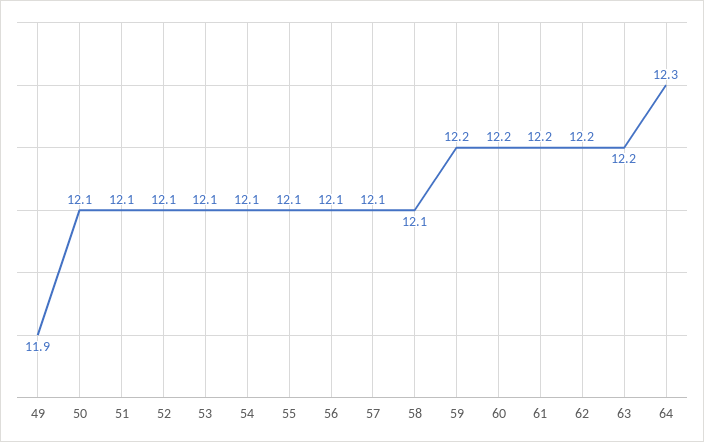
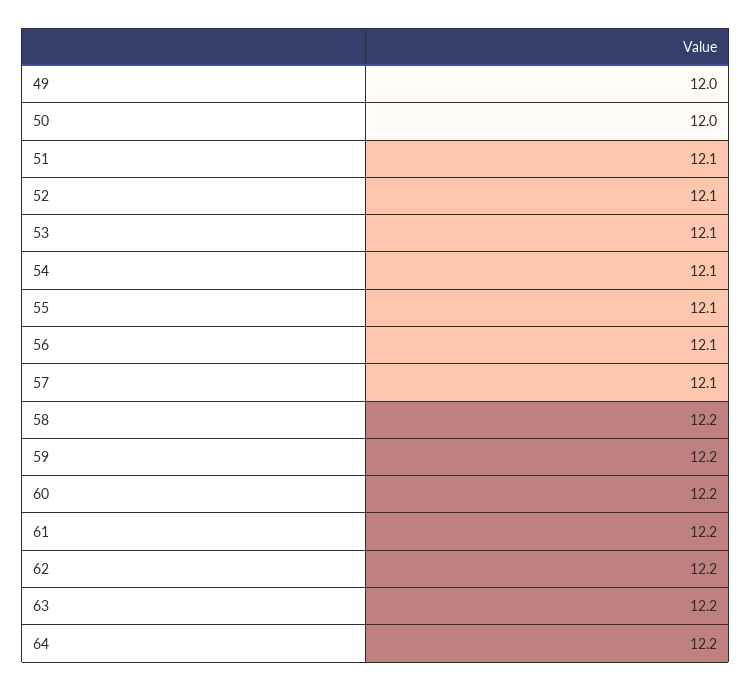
  {
-   "49": 11.9,
+   "49": 12,
-   "50": 12.1,
+   "50": 12,
    "51": 12.1,
    "52": 12.1,
    "53": 12.1,
    "54": 12.1,
    "55": 12.1,
    "56": 12.1,
    "57": 12.1,
-   "58": 12.1,
+   "58": 12.2,
    "59": 12.2,
    "60": 12.2,
    "61": 12.2,
    "62": 12.2,
    "63": 12.2,
-   "64": 12.3
+   "64": 12.2
  }

